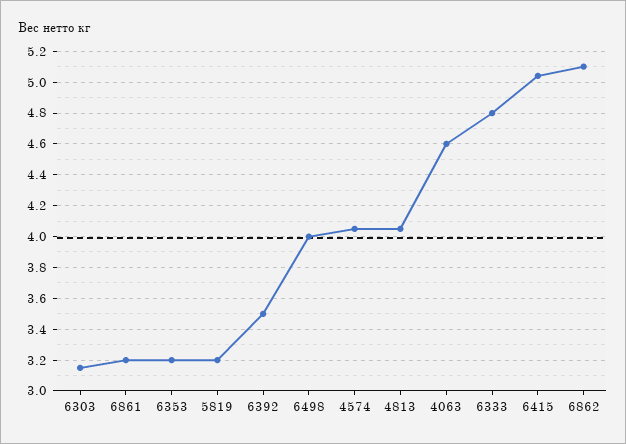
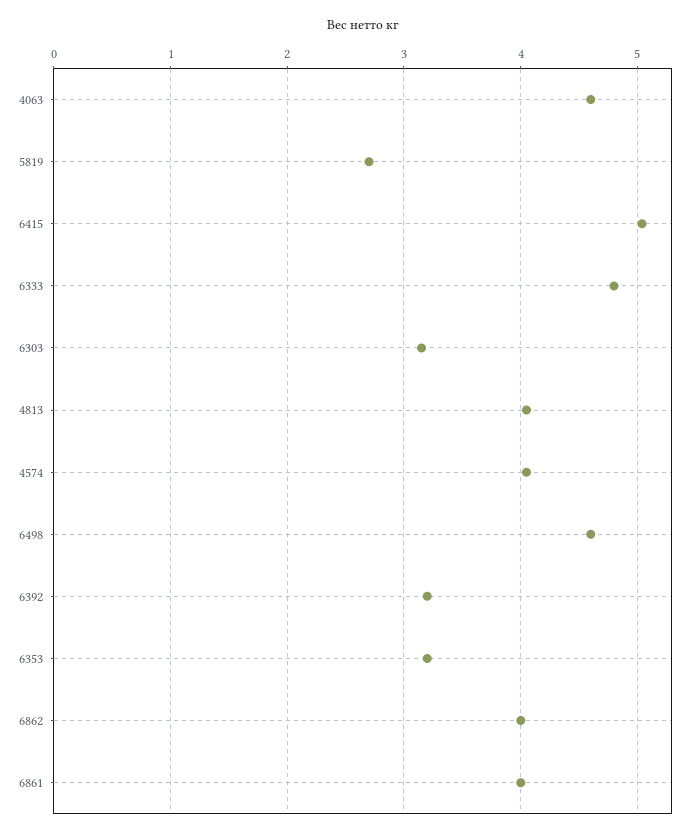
  {
    "6303": 3.15,
-   "6861": 3.2,
+   "6861": 4,
    "6353": 3.2,
-   "5819": 3.2,
+   "5819": 2.7,
-   "6392": 3.5,
+   "6392": 3.2,
-   "6498": 4,
+   "6498": 4.6,
    "4574": 4.05,
    "4813": 4.05,
    "4063": 4.6,
    "6333": 4.8,
    "6415": 5.05,
-   "6862": 5.1
+   "6862": 4
  }

